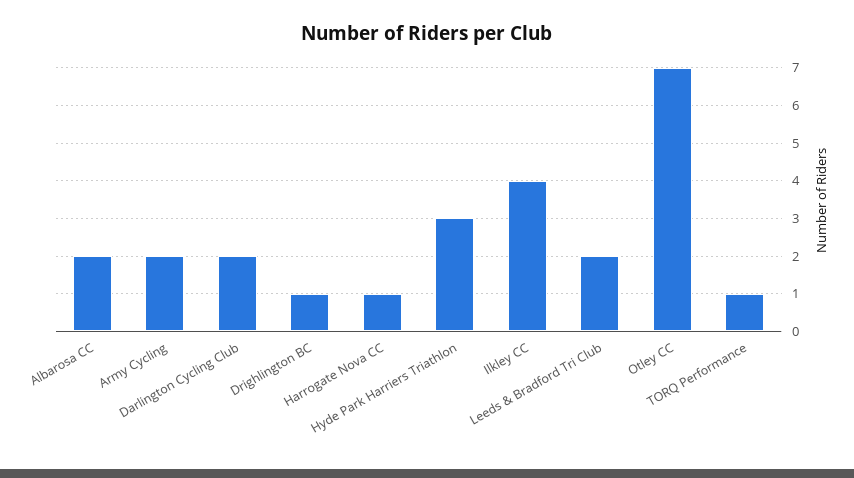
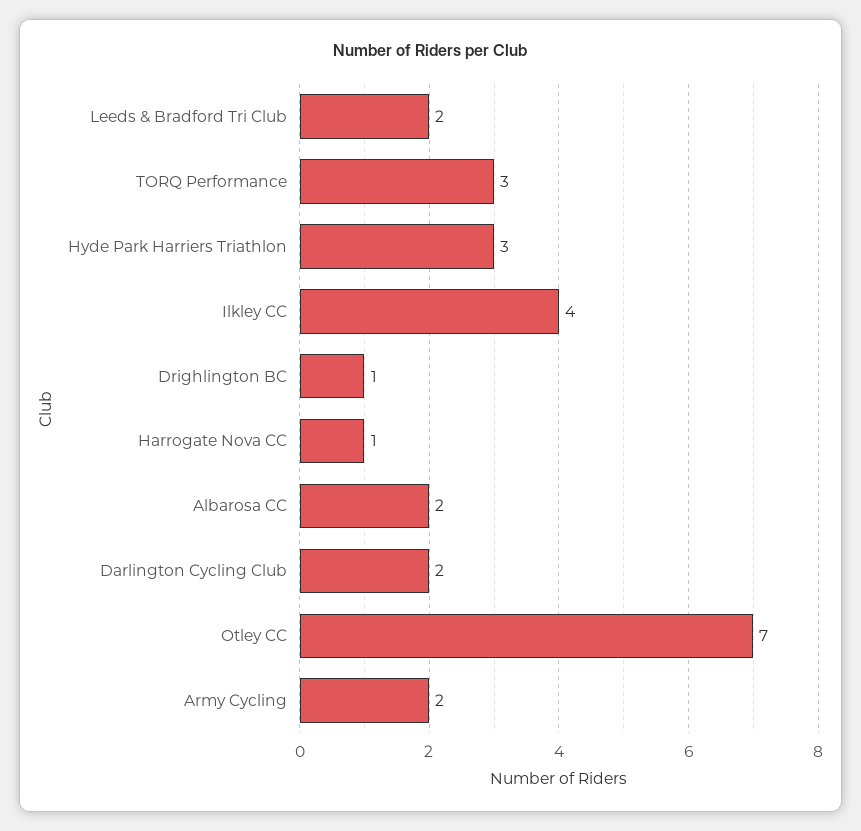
  {
    "Albarosa CC": 2,
    "Army Cycling": 2,
    "Darlington Cycling Club": 2,
    "Drighlington BC": 1,
    "Harrogate Nova CC": 1,
    "Hyde Park Harriers Triathlon": 3,
    "Ilkley CC": 4,
    "Leeds & Bradford Tri Club": 2,
    "Otley CC": 7,
-   "TORQ Performance": 1
+   "TORQ Performance": 3
  }

